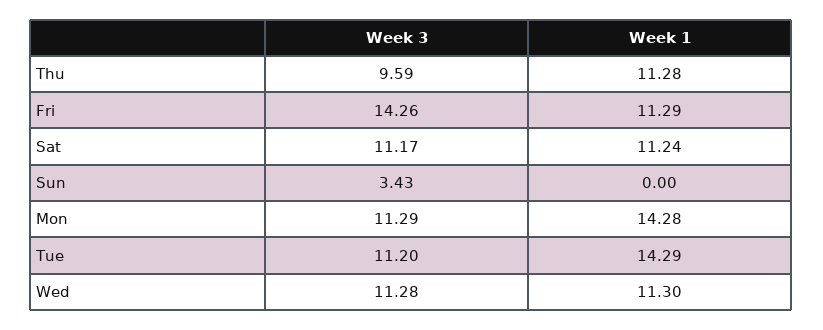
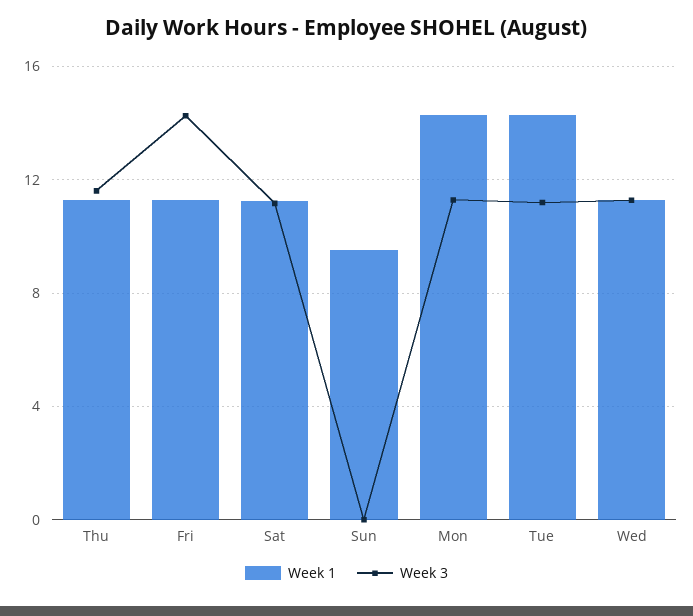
  {
    "Week 3": {
-     "Thu": 9.59,
+     "Thu": 11.5,
      "Fri": 14.26,
      "Sat": 11.17,
-     "Sun": 3.43,
+     "Sun": 0,
      "Mon": 11.29,
      "Tue": 11.2,
      "Wed": 11.28
    },
    "Week 1": {
      "Thu": 11.28,
      "Fri": 11.29,
      "Sat": 11.24,
-     "Sun": 0,
+     "Sun": 9.5,
      "Mon": 14.28,
      "Tue": 14.29,
      "Wed": 11.3
    }
  }

